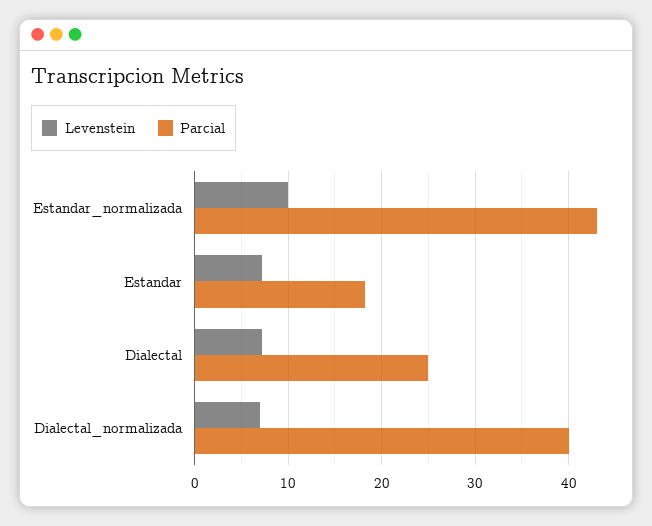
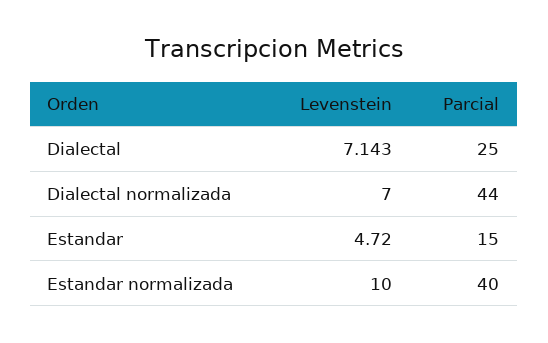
  {
    "Levenstein": {
      "Estandar_normalizada": 10,
-     "Estandar": 7,
+     "Estandar": 4.72,
      "Dialectal": 7.143,
      "Dialectal_normalizada": 7
    },
    "Parcial": {
-     "Estandar_normalizada": 43,
+     "Estandar_normalizada": 40,
-     "Estandar": 18,
+     "Estandar": 15,
      "Dialectal": 25,
-     "Dialectal_normalizada": 40
+     "Dialectal_normalizada": 44
    }
  }

